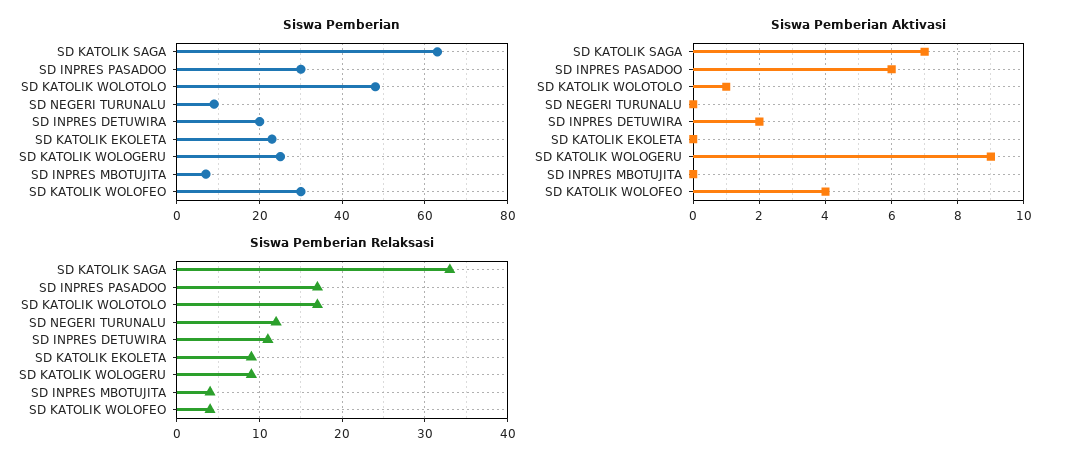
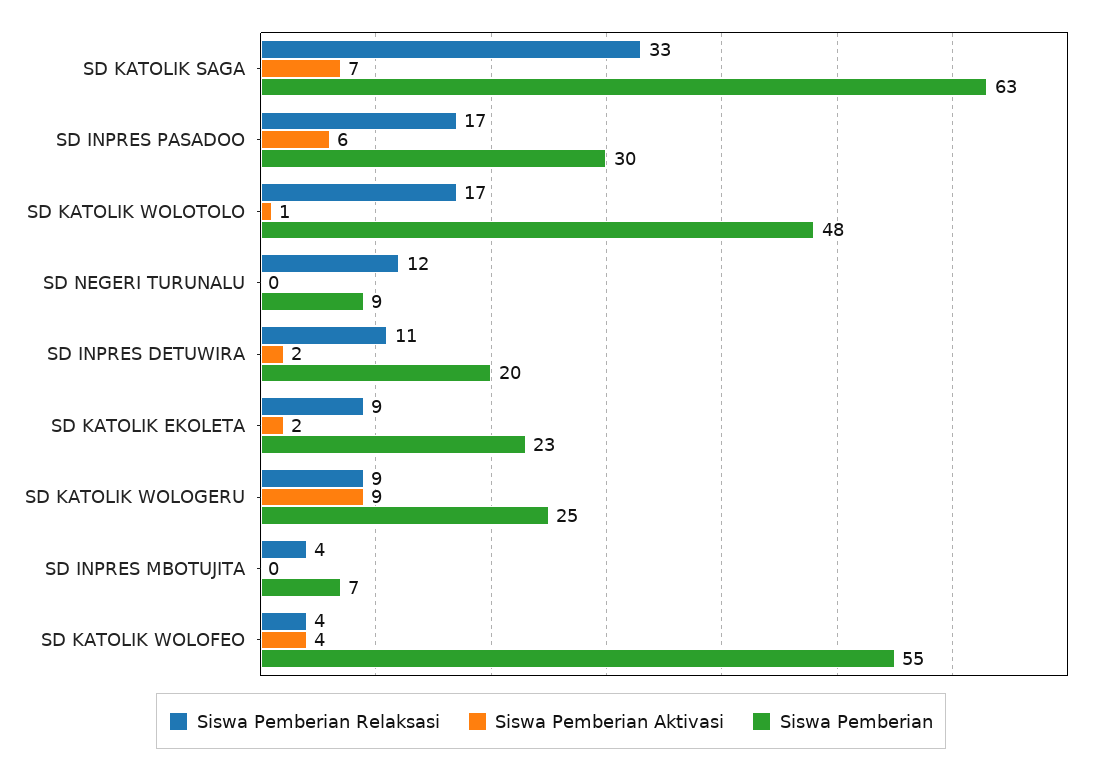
  {
    "Siswa Pemberian": {
      "SD KATOLIK SAGA": 63,
      "SD INPRES PASADOO": 30,
      "SD KATOLIK WOLOTOLO": 48,
      "SD NEGERI TURUNALU": 9,
      "SD INPRES DETUWIRA": 20,
      "SD KATOLIK EKOLETA": 23,
      "SD KATOLIK WOLOGERU": 25,
      "SD INPRES MBOTUJITA": 7,
-     "SD KATOLIK WOLOFEO": 30
+     "SD KATOLIK WOLOFEO": 55
    },
    "Siswa Pemberian Aktivasi": {
      "SD KATOLIK SAGA": 7,
      "SD INPRES PASADOO": 6,
      "SD KATOLIK WOLOTOLO": 1,
      "SD NEGERI TURUNALU": 0,
      "SD INPRES DETUWIRA": 2,
-     "SD KATOLIK EKOLETA": 0,
+     "SD KATOLIK EKOLETA": 2,
      "SD KATOLIK WOLOGERU": 9,
      "SD INPRES MBOTUJITA": 0,
      "SD KATOLIK WOLOFEO": 4
    },
    "Siswa Pemberian Relaksasi": {
      "SD KATOLIK SAGA": 33,
      "SD INPRES PASADOO": 17,
      "SD KATOLIK WOLOTOLO": 17,
      "SD NEGERI TURUNALU": 12,
      "SD INPRES DETUWIRA": 11,
      "SD KATOLIK EKOLETA": 9,
      "SD KATOLIK WOLOGERU": 9,
      "SD INPRES MBOTUJITA": 4,
      "SD KATOLIK WOLOFEO": 4
    }
  }

